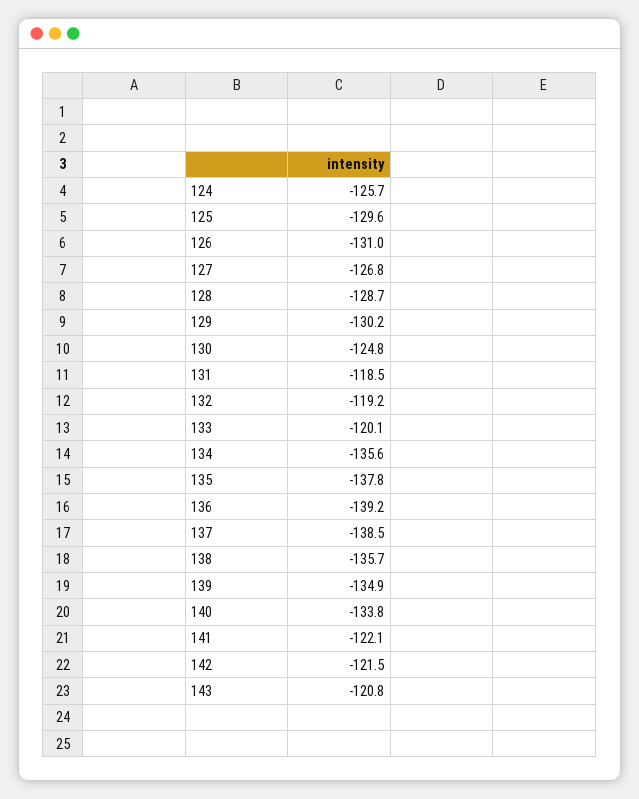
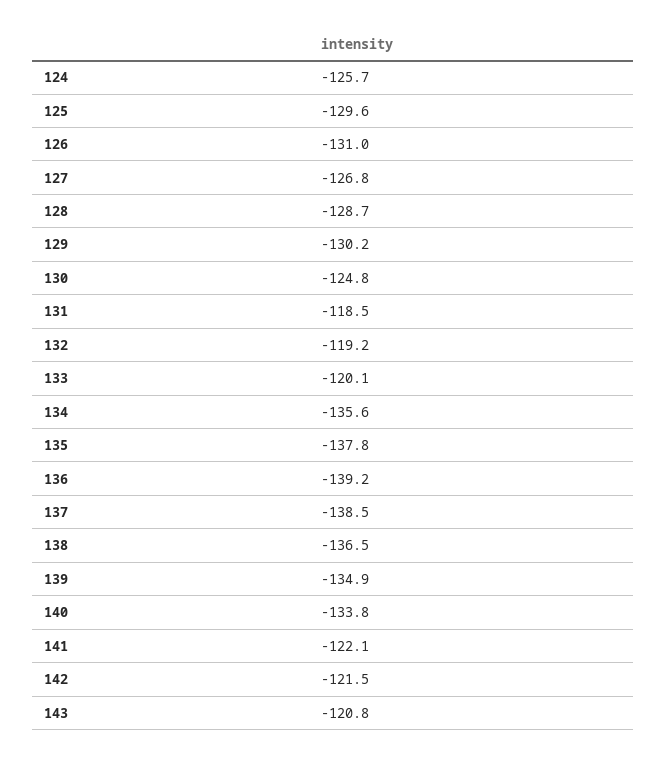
  {
    "124": -125.7,
    "125": -129.6,
    "126": -131,
    "127": -126.8,
    "128": -128.7,
    "129": -130.2,
    "130": -124.8,
    "131": -118.5,
    "132": -119.2,
    "133": -120.1,
    "134": -135.6,
    "135": -137.8,
    "136": -139.2,
    "137": -138.5,
-   "138": -135.7,
+   "138": -136.5,
    "139": -134.9,
    "140": -133.8,
    "141": -122.1,
    "142": -121.5,
    "143": -120.8
  }

